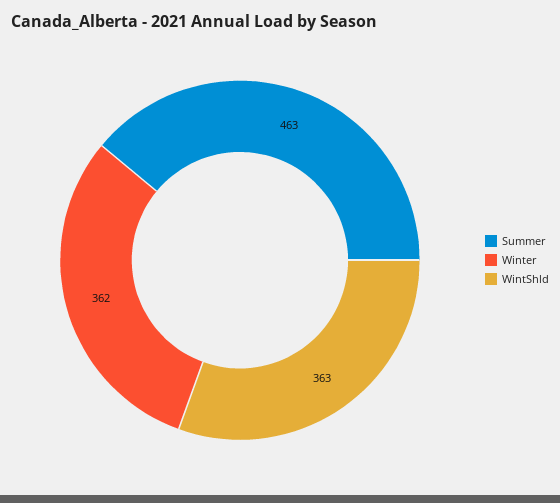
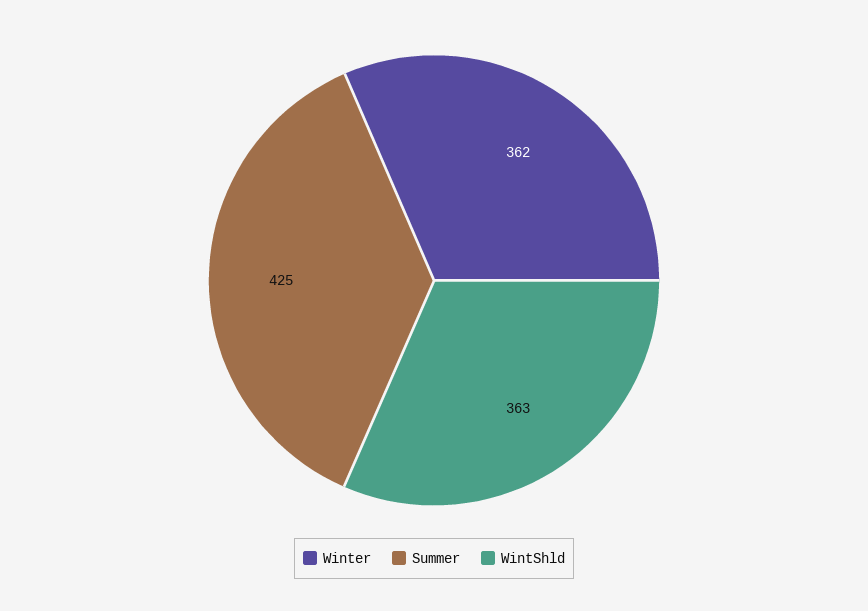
  {
-   "Summer": 463,
+   "Summer": 425,
    "Winter": 362,
    "WintShld": 363
  }

